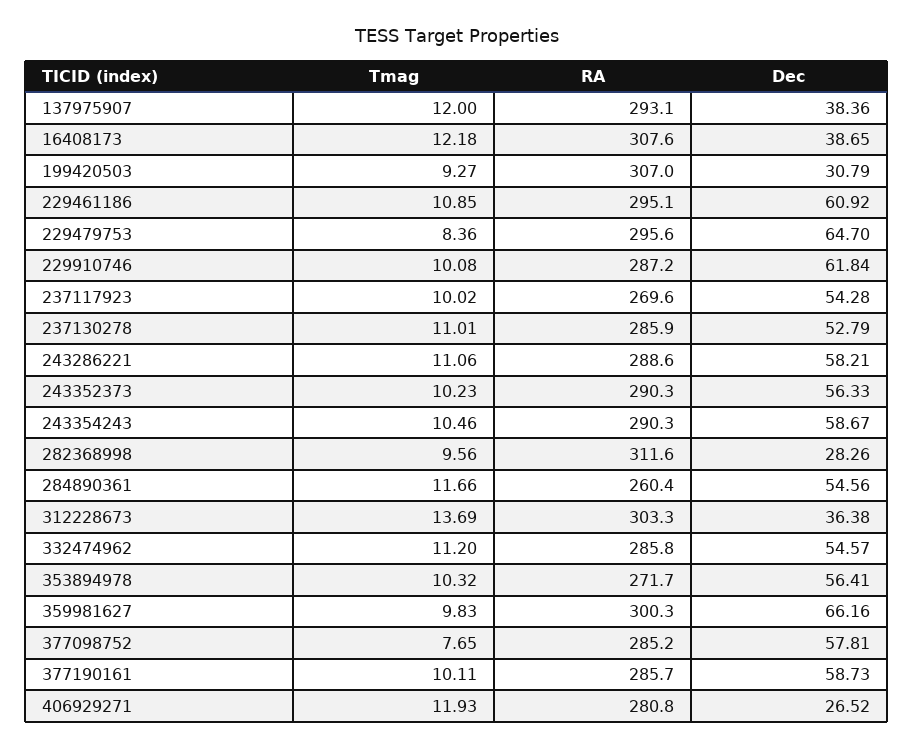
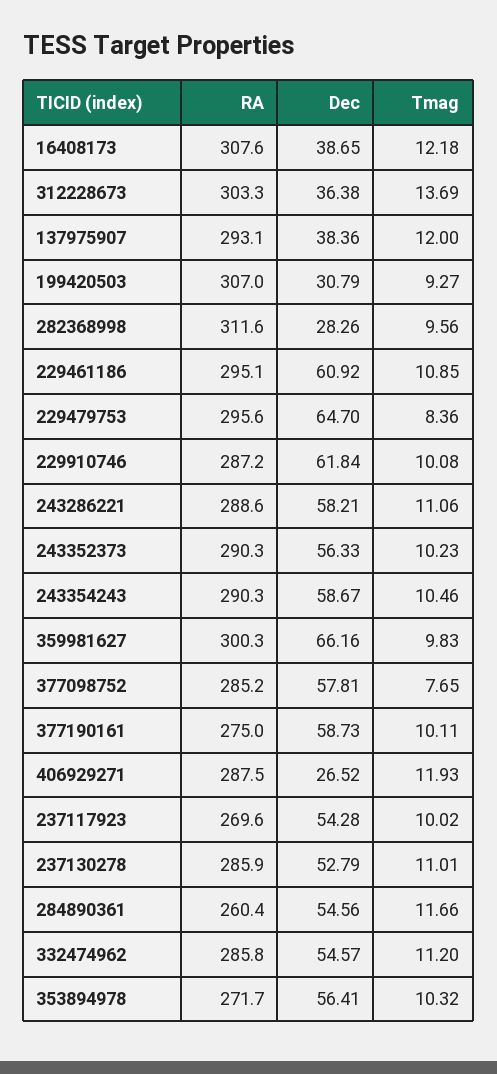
  {
    "Tmag": {
      "137975907": 12,
      "16408173": 12.18,
      "199420503": 9.27,
      "229461186": 10.85,
      "229479753": 8.36,
      "229910746": 10.08,
      "237117923": 10.02,
      "237130278": 11.01,
      "243286221": 11.06,
      "243352373": 10.23,
      "243354243": 10.46,
      "282368998": 9.56,
      "284890361": 11.66,
      "312228673": 13.69,
      "332474962": 11.2,
      "353894978": 10.32,
      "359981627": 9.83,
      "377098752": 7.65,
      "377190161": 10.11,
      "406929271": 11.93
    },
    "RA": {
      "137975907": 293.1,
      "16408173": 307.6,
      "199420503": 307,
      "229461186": 295.1,
      "229479753": 295.6,
      "229910746": 287.2,
      "237117923": 269.6,
      "237130278": 285.9,
      "243286221": 288.6,
      "243352373": 290.3,
      "243354243": 290.3,
      "282368998": 311.6,
      "284890361": 260.4,
      "312228673": 303.3,
      "332474962": 285.8,
      "353894978": 271.7,
      "359981627": 300.3,
      "377098752": 285.2,
-     "377190161": 285.7,
+     "377190161": 275,
-     "406929271": 280.8
+     "406929271": 287.5
    },
    "Dec": {
      "137975907": 38.36,
      "16408173": 38.65,
      "199420503": 30.79,
      "229461186": 60.92,
      "229479753": 64.7,
      "229910746": 61.84,
      "237117923": 54.28,
      "237130278": 52.79,
      "243286221": 58.21,
      "243352373": 56.33,
      "243354243": 58.67,
      "282368998": 28.26,
      "284890361": 54.56,
      "312228673": 36.38,
      "332474962": 54.57,
      "353894978": 56.41,
      "359981627": 66.16,
      "377098752": 57.81,
      "377190161": 58.73,
      "406929271": 26.52
    }
  }

